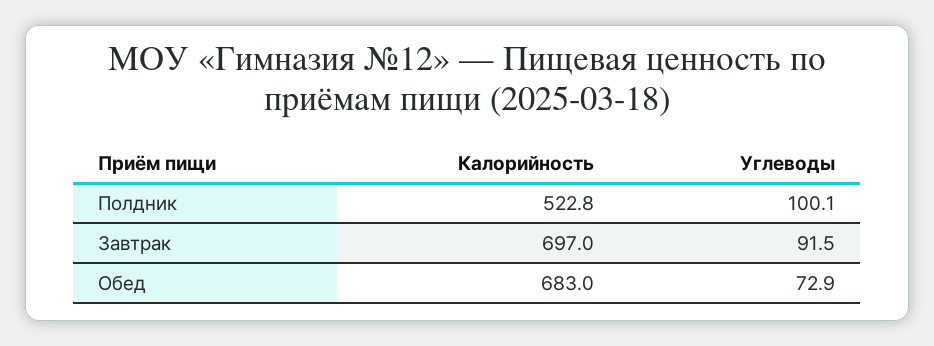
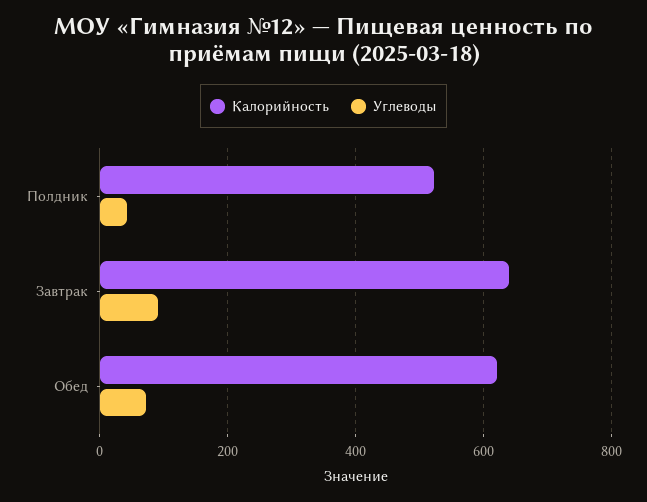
  {
    "Калорийность": {
      "Полдник": 522.8,
-     "Завтрак": 697,
+     "Завтрак": 640,
-     "Обед": 683
+     "Обед": 620
    },
    "Углеводы": {
-     "Полдник": 100.1,
+     "Полдник": 40,
      "Завтрак": 91.5,
      "Обед": 72.9
    }
  }

